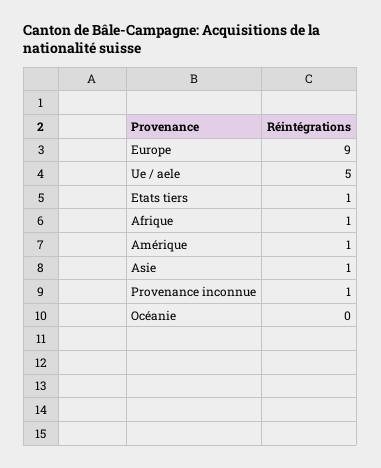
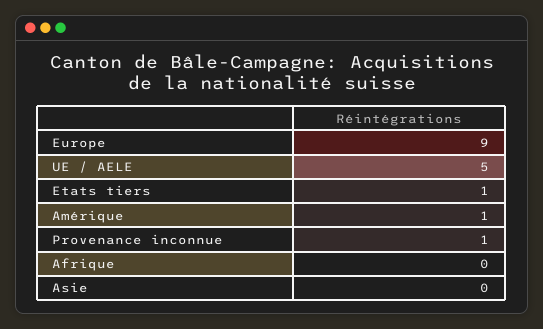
  {
    "Europe": 9,
    "Ue / aele": 5,
    "Etats tiers": 1,
-   "Afrique": 1,
+   "Afrique": 0,
    "Amérique": 1,
-   "Asie": 1,
+   "Asie": 0,
-   "Provenance inconnue": 1,
+   "Provenance inconnue": 1
-   "Océanie": 0
  }

